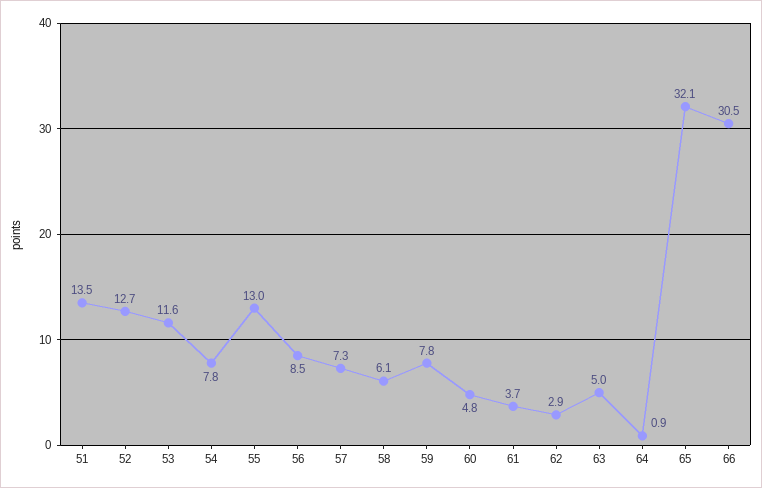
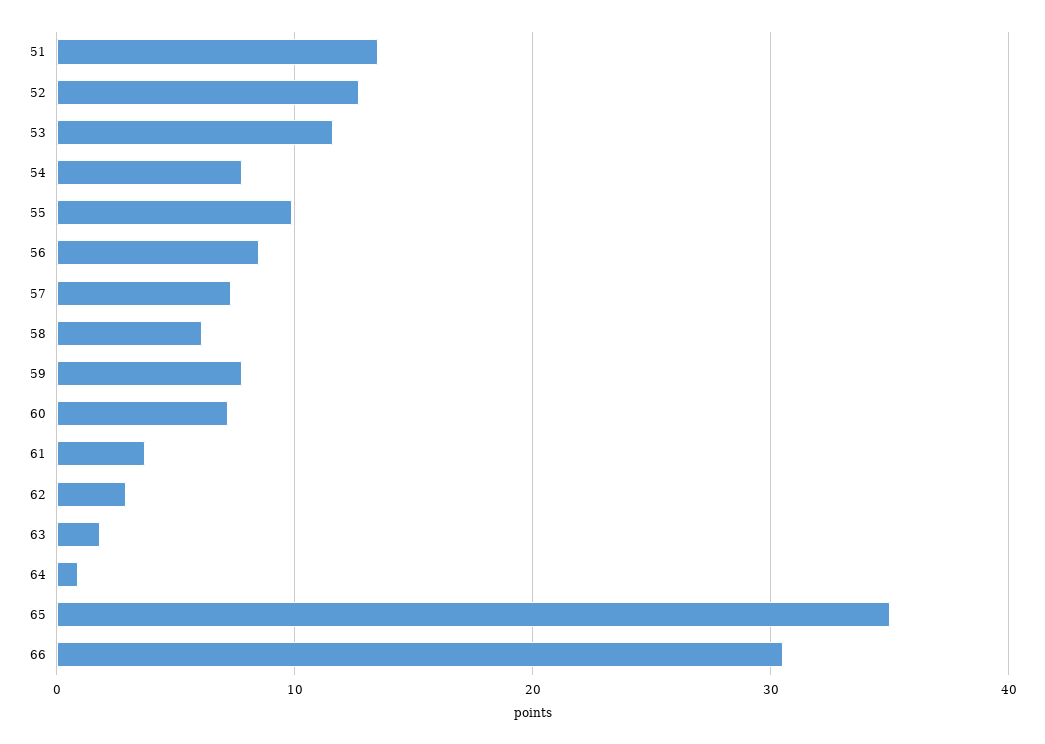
  {
    "51": 13.5,
    "52": 12.7,
    "53": 11.6,
    "54": 7.8,
-   "55": 13,
+   "55": 10,
    "56": 8.5,
    "57": 7.3,
    "58": 6.1,
    "59": 7.8,
-   "60": 4.8,
+   "60": 7,
    "61": 3.7,
    "62": 2.9,
-   "63": 5,
+   "63": 2,
    "64": 0.9,
-   "65": 32.1,
+   "65": 35,
    "66": 30.5
  }

